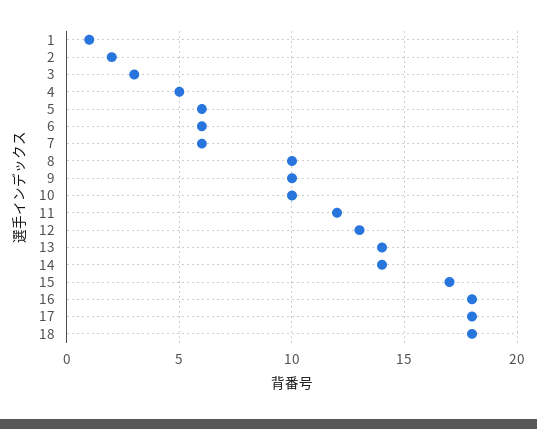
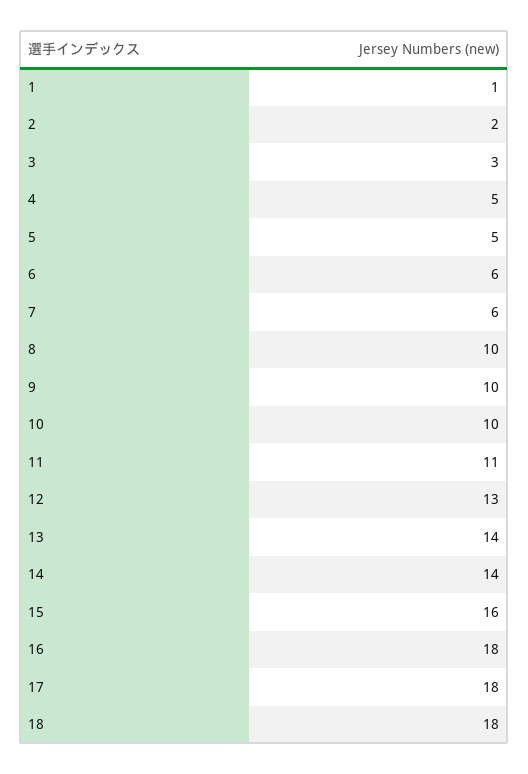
  {
    "1": 1,
    "2": 2,
    "3": 3,
    "4": 5,
-   "5": 6,
+   "5": 5,
    "6": 6,
    "7": 6,
    "8": 10,
    "9": 10,
    "10": 10,
-   "11": 12,
+   "11": 11,
    "12": 13,
    "13": 14,
    "14": 14,
-   "15": 17,
+   "15": 16,
    "16": 18,
    "17": 18,
    "18": 18
  }

